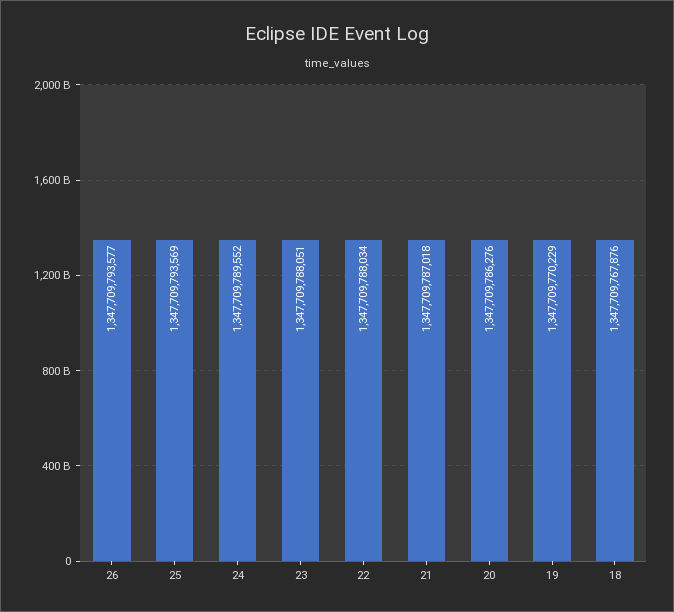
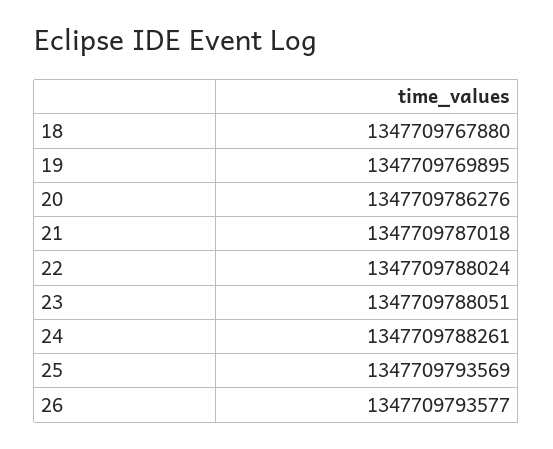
  {
    "26": 1347709793577,
    "25": 1347709793569,
-   "24": 1347709789552,
+   "24": 1347709788261,
    "23": 1347709788051,
-   "22": 1347709788034,
+   "22": 1347709788024,
    "21": 1347709787018,
    "20": 1347709786276,
-   "19": 1347709770229,
+   "19": 1347709769895,
-   "18": 1347709767876
+   "18": 1347709767880
  }

